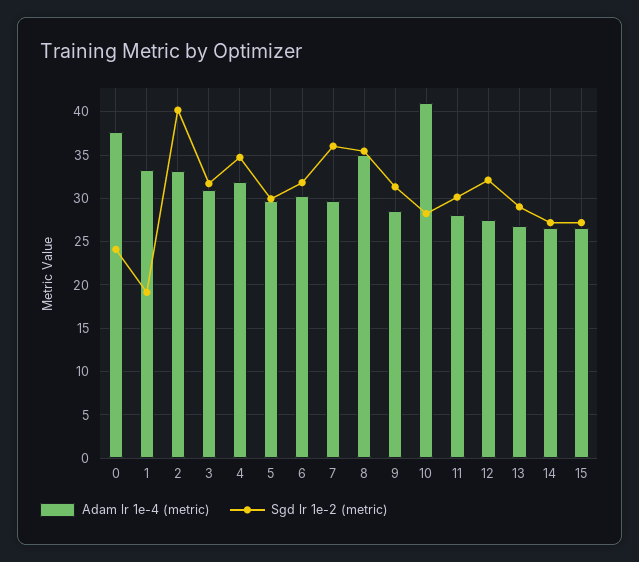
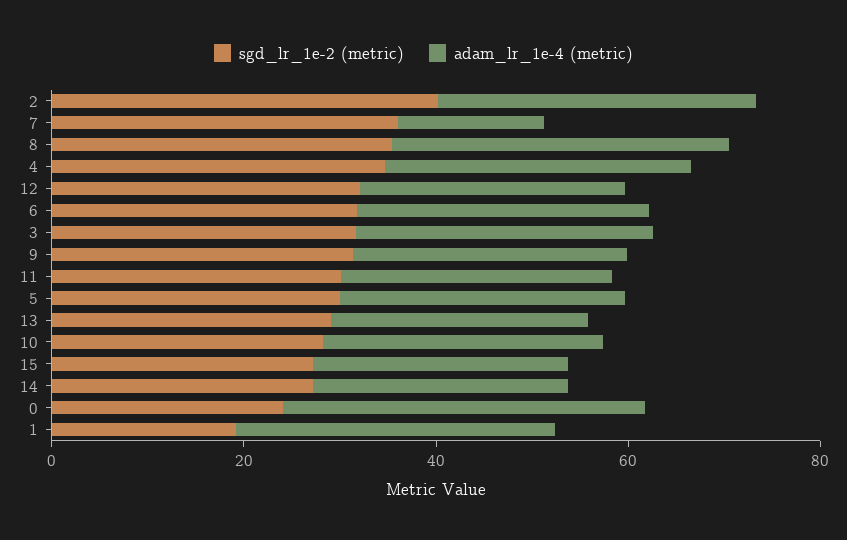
  {
    "Adam lr 1e-4 (metric)": {
      "0": 38,
      "1": 33,
      "2": 33,
      "3": 31,
      "4": 32,
      "5": 30,
      "6": 30,
-     "7": 30,
+     "7": 15,
      "8": 35,
      "9": 29,
-     "10": 41,
+     "10": 30,
      "11": 28,
      "12": 28,
      "13": 27,
      "14": 27,
      "15": 27
    },
    "Sgd lr 1e-2 (metric)": {
      "0": 24,
      "1": 19,
      "2": 40,
      "3": 32,
      "4": 35,
      "5": 30,
      "6": 32,
      "7": 36,
      "8": 35,
      "9": 31,
      "10": 28,
      "11": 30,
      "12": 32,
      "13": 29,
      "14": 27,
      "15": 27
    }
  }

